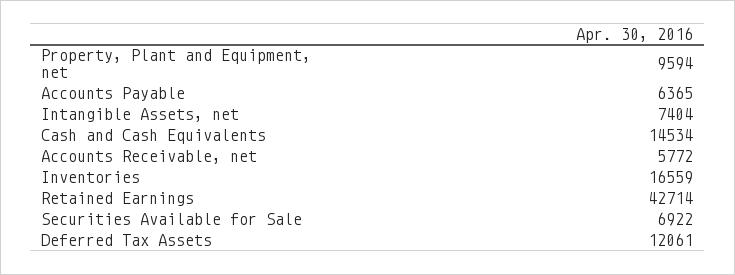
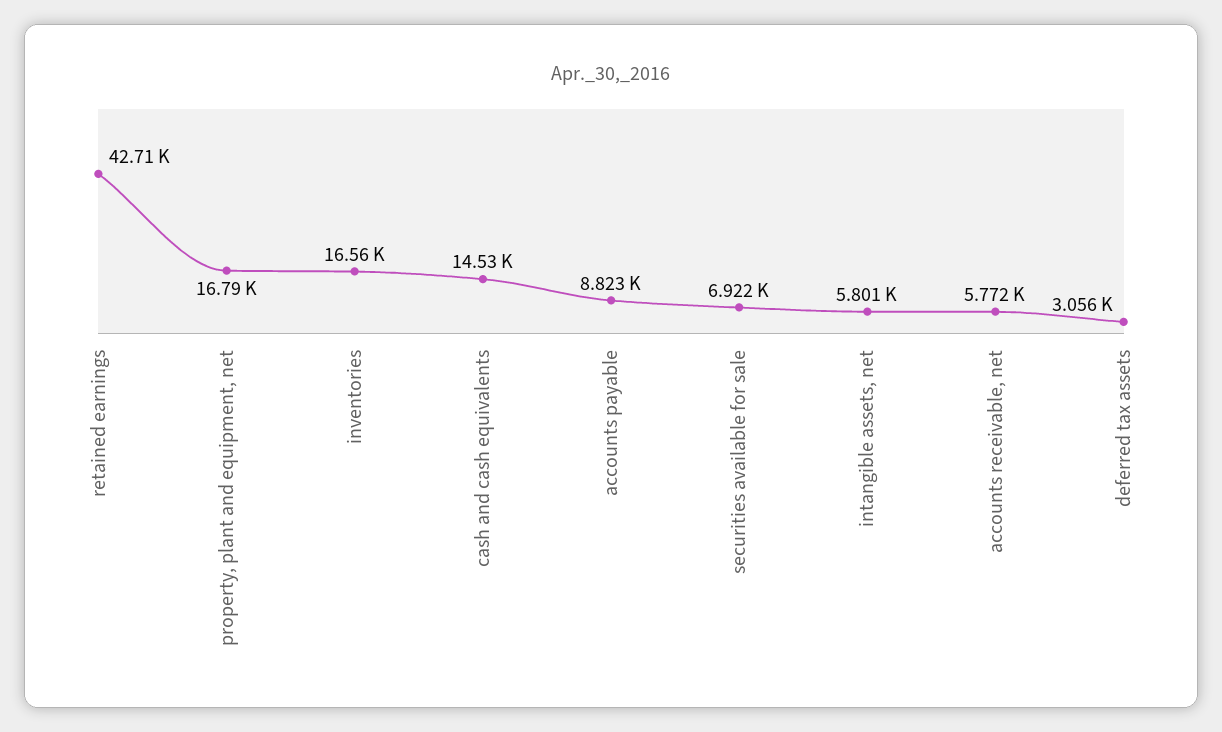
  {
-   "Property, Plant and Equipment, net": 9594,
+   "Property, Plant and Equipment, net": 16790,
-   "Accounts Payable": 6365,
+   "Accounts Payable": 8823,
-   "Intangible Assets, net": 7404,
+   "Intangible Assets, net": 5801,
    "Cash and Cash Equivalents": 14534,
    "Accounts Receivable, net": 5772,
    "Inventories": 16559,
    "Retained Earnings": 42714,
    "Securities Available for Sale": 6922,
-   "Deferred Tax Assets": 12061
+   "Deferred Tax Assets": 3056
  }

